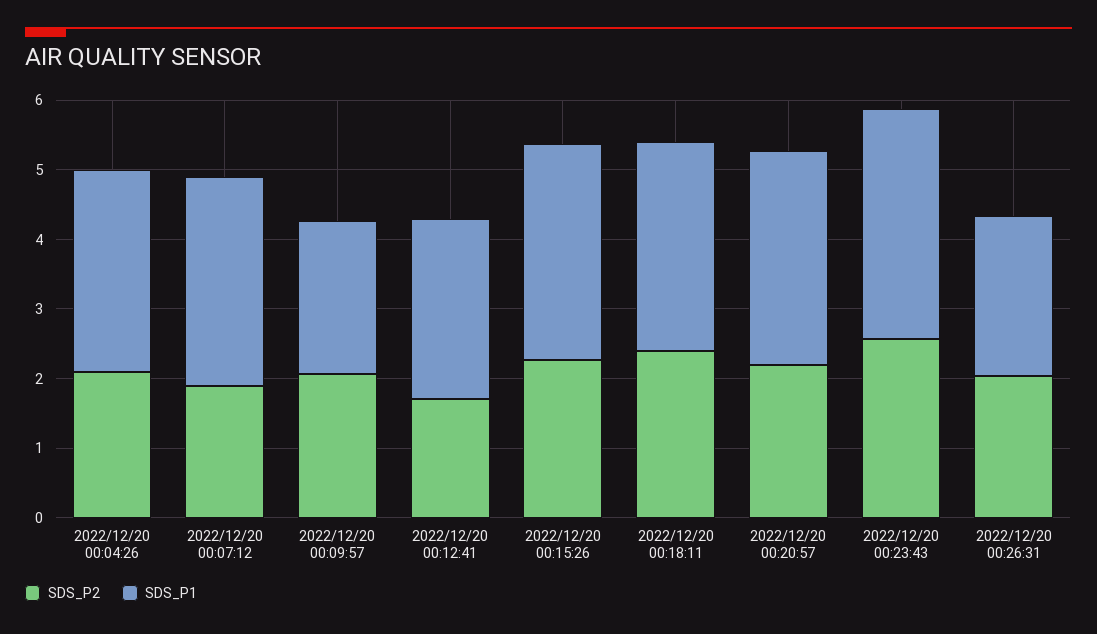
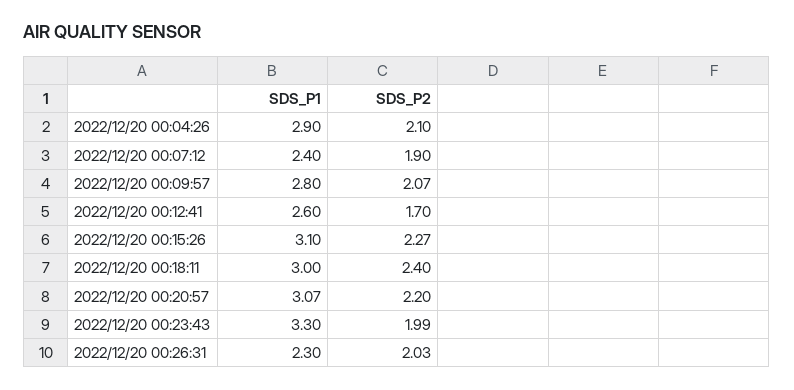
  {
    "SDS_P2": {
      "2022/12/20 00:04:26": 2.1,
      "2022/12/20 00:07:12": 1.9,
      "2022/12/20 00:09:57": 2.07,
      "2022/12/20 00:12:41": 1.7,
      "2022/12/20 00:15:26": 2.27,
      "2022/12/20 00:18:11": 2.4,
      "2022/12/20 00:20:57": 2.2,
-     "2022/12/20 00:23:43": 2.6,
+     "2022/12/20 00:23:43": 1.99,
      "2022/12/20 00:26:31": 2.03
    },
    "SDS_P1": {
      "2022/12/20 00:04:26": 2.9,
-     "2022/12/20 00:07:12": 3,
+     "2022/12/20 00:07:12": 2.4,
-     "2022/12/20 00:09:57": 2.2,
+     "2022/12/20 00:09:57": 2.8,
      "2022/12/20 00:12:41": 2.6,
      "2022/12/20 00:15:26": 3.1,
      "2022/12/20 00:18:11": 3,
      "2022/12/20 00:20:57": 3.07,
      "2022/12/20 00:23:43": 3.3,
      "2022/12/20 00:26:31": 2.3
    }
  }

